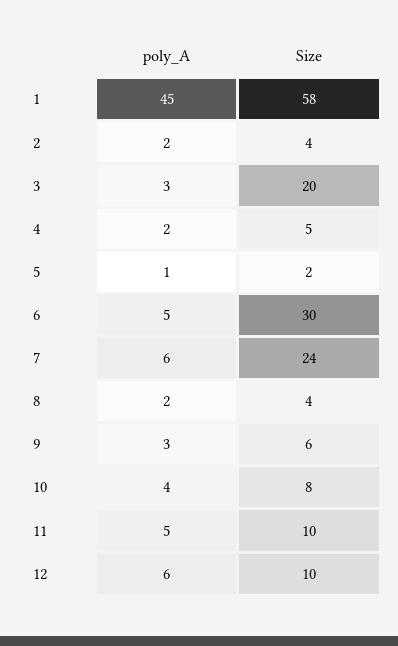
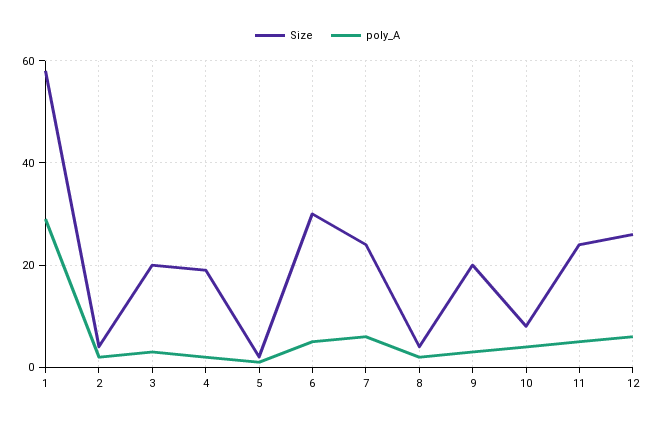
  {
    "poly_A": {
-     "1": 45,
+     "1": 30,
      "2": 2,
      "3": 3,
      "4": 2,
      "5": 1,
      "6": 5,
      "7": 6,
      "8": 2,
      "9": 3,
      "10": 4,
      "11": 5,
      "12": 6
    },
    "Size": {
      "1": 58,
      "2": 4,
      "3": 20,
-     "4": 5,
+     "4": 20,
      "5": 2,
      "6": 30,
      "7": 24,
      "8": 4,
-     "9": 6,
+     "9": 20,
      "10": 8,
-     "11": 10,
+     "11": 25,
-     "12": 10
+     "12": 25
    }
  }

